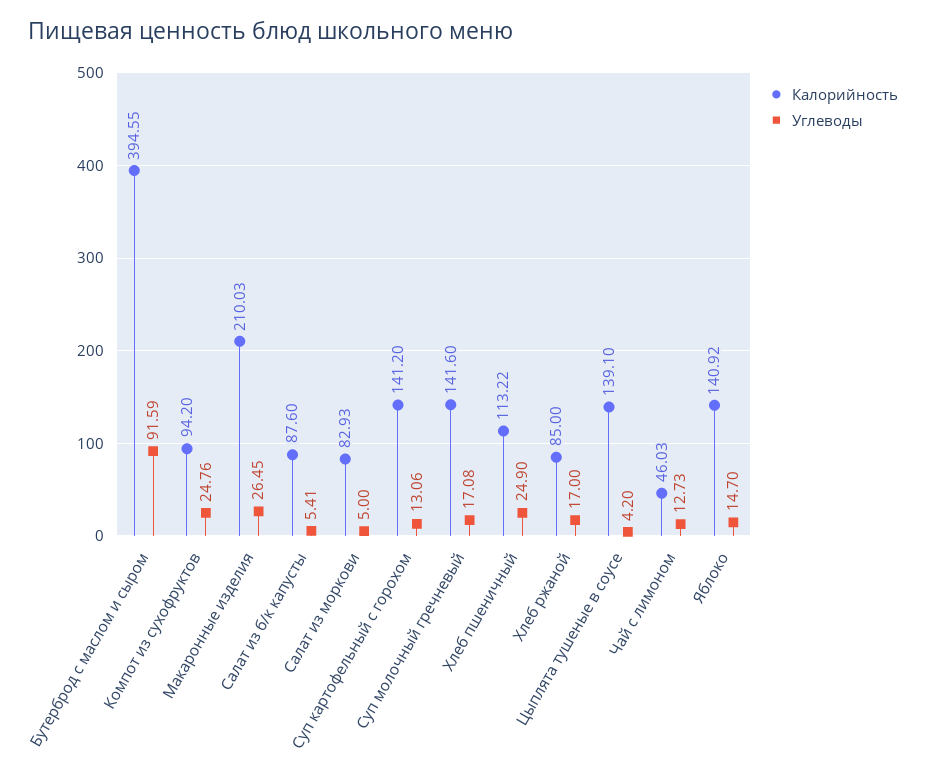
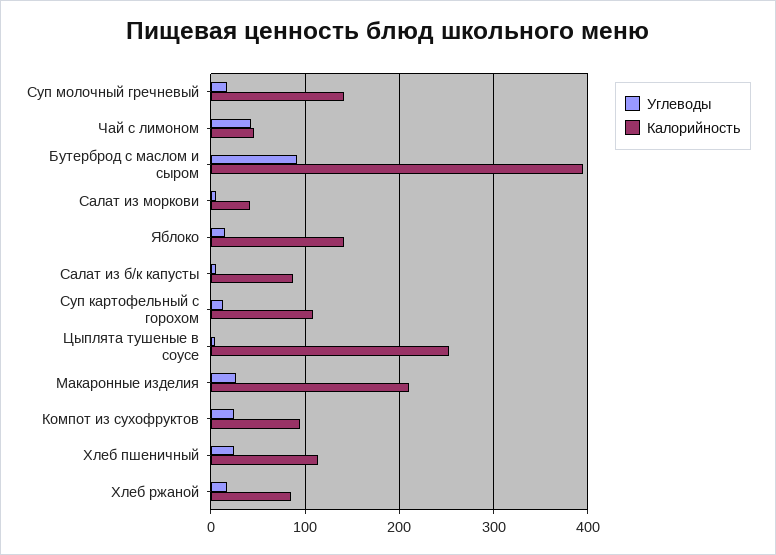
  {
    "Калорийность": {
      "Бутерброд с маслом и сыром": 394.55,
      "Компот из сухофруктов": 94.2,
      "Макаронные изделия": 210.03,
      "Салат из б/к капусты": 87.6,
-     "Салат из моркови": 82.93,
+     "Салат из моркови": 40,
-     "Суп картофельный с горохом": 141.2,
+     "Суп картофельный с горохом": 110,
      "Суп молочный гречневый": 141.6,
      "Хлеб пшеничный": 113.22,
      "Хлеб ржаной": 85,
-     "Цыплята тушеные в соусе": 139.1,
+     "Цыплята тушеные в соусе": 250,
      "Чай с лимоном": 46.03,
      "Яблоко": 140.92
    },
    "Углеводы": {
      "Бутерброд с маслом и сыром": 91.59,
      "Компот из сухофруктов": 24.76,
      "Макаронные изделия": 26.45,
      "Салат из б/к капусты": 5.41,
      "Салат из моркови": 5,
      "Суп картофельный с горохом": 13.06,
      "Суп молочный гречневый": 17.08,
      "Хлеб пшеничный": 24.9,
      "Хлеб ржаной": 17,
      "Цыплята тушеные в соусе": 4.2,
-     "Чай с лимоном": 12.73,
+     "Чай с лимоном": 40,
      "Яблоко": 14.7
    }
  }

